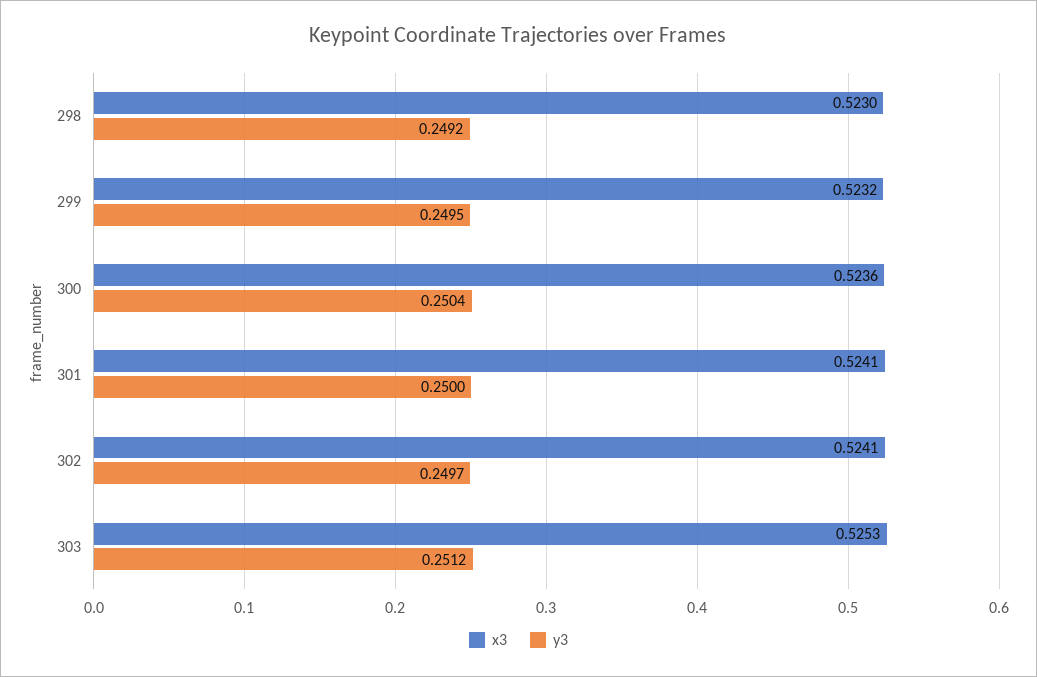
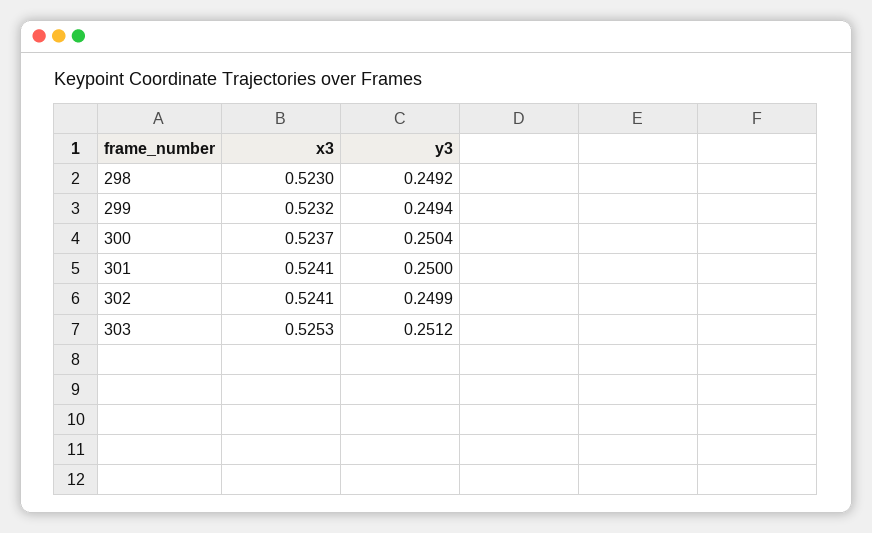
  {
    "x3": {
      "298": 0.523,
      "299": 0.5232,
-     "300": 0.5236,
+     "300": 0.5237,
      "301": 0.5241,
      "302": 0.5241,
      "303": 0.5253
    },
    "y3": {
      "298": 0.2492,
-     "299": 0.2495,
+     "299": 0.2494,
      "300": 0.2504,
      "301": 0.25,
-     "302": 0.2497,
+     "302": 0.2499,
      "303": 0.2512
    }
  }

